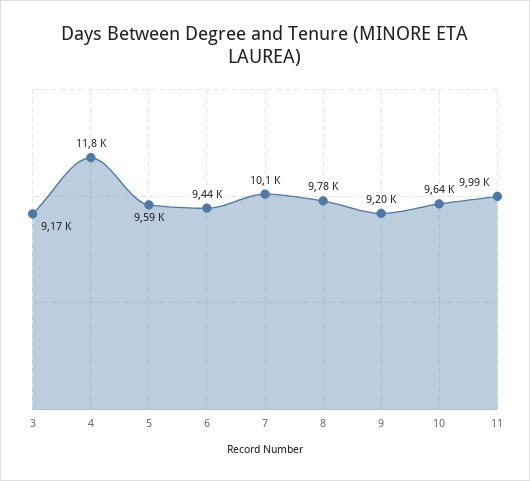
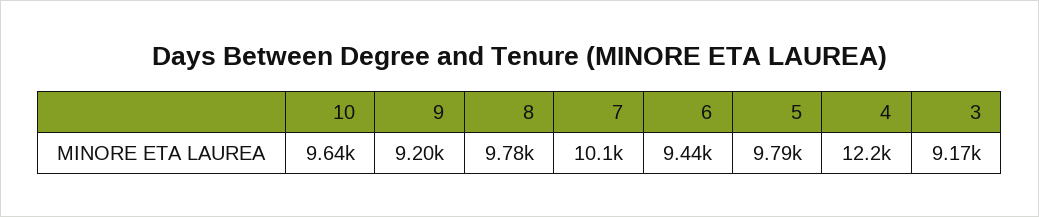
  {
    "3": 9170,
-   "4": 11800,
+   "4": 12200,
-   "5": 9590,
+   "5": 9790,
    "6": 9440,
    "7": 10100,
    "8": 9780,
    "9": 9200,
-   "10": 9640,
+   "10": 9640
-   "11": 9990
  }

